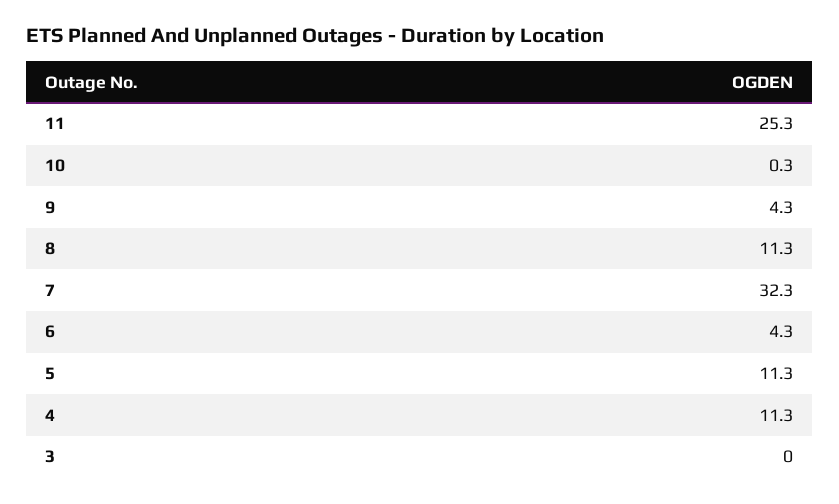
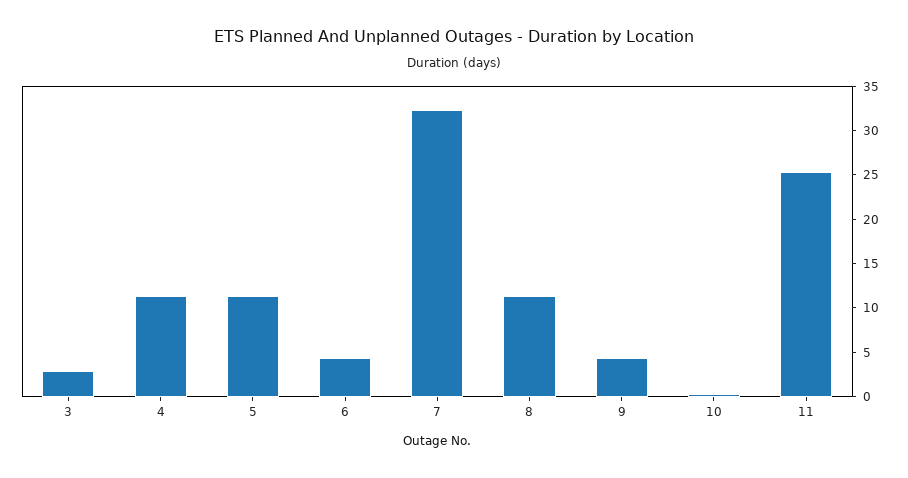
  {
    "11": 25.3,
    "10": 0.3,
    "9": 4.3,
    "8": 11.3,
    "7": 32.3,
    "6": 4.3,
    "5": 11.3,
    "4": 11.3,
-   "3": 0
+   "3": 3
  }

